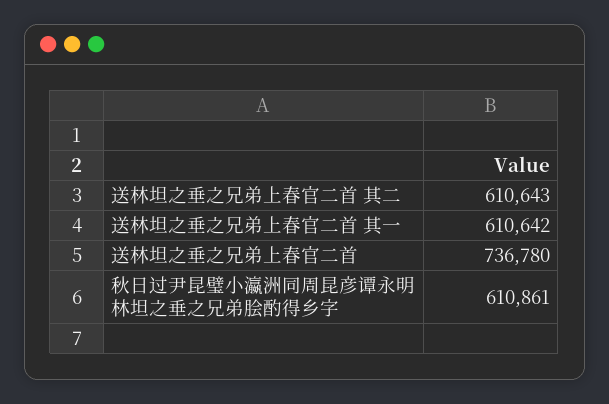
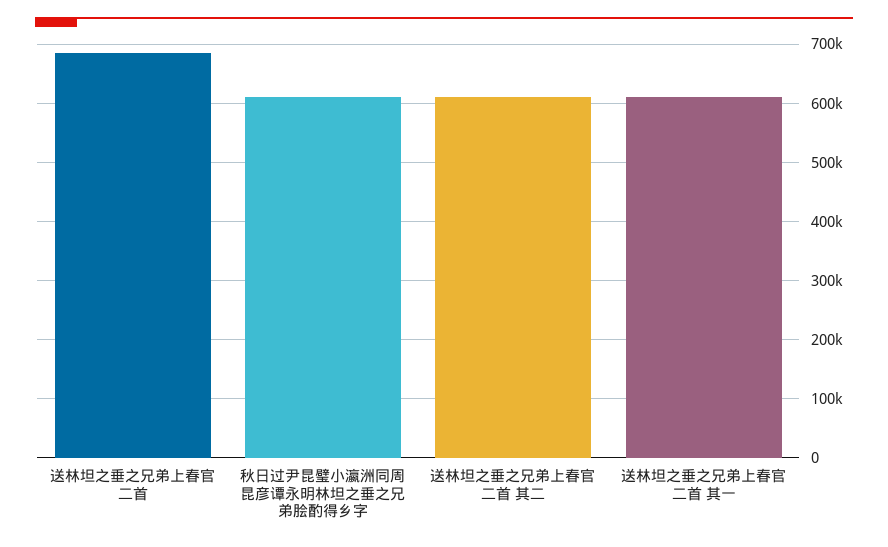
  {
    "送林坦之垂之兄弟上春官二首 其二": 610643,
    "送林坦之垂之兄弟上春官二首 其一": 610642,
-   "送林坦之垂之兄弟上春官二首": 736780,
+   "送林坦之垂之兄弟上春官二首": 680000,
    "秋日过尹昆璧小瀛洲同周昆彦谭永明林坦之垂之兄弟脍酌得乡字": 610861
  }

